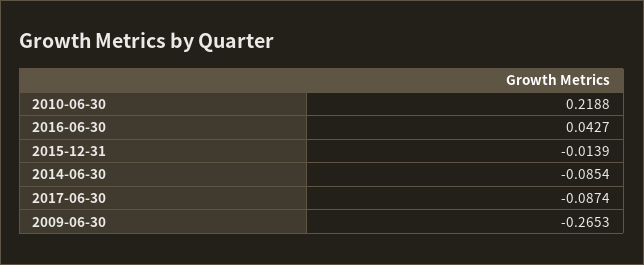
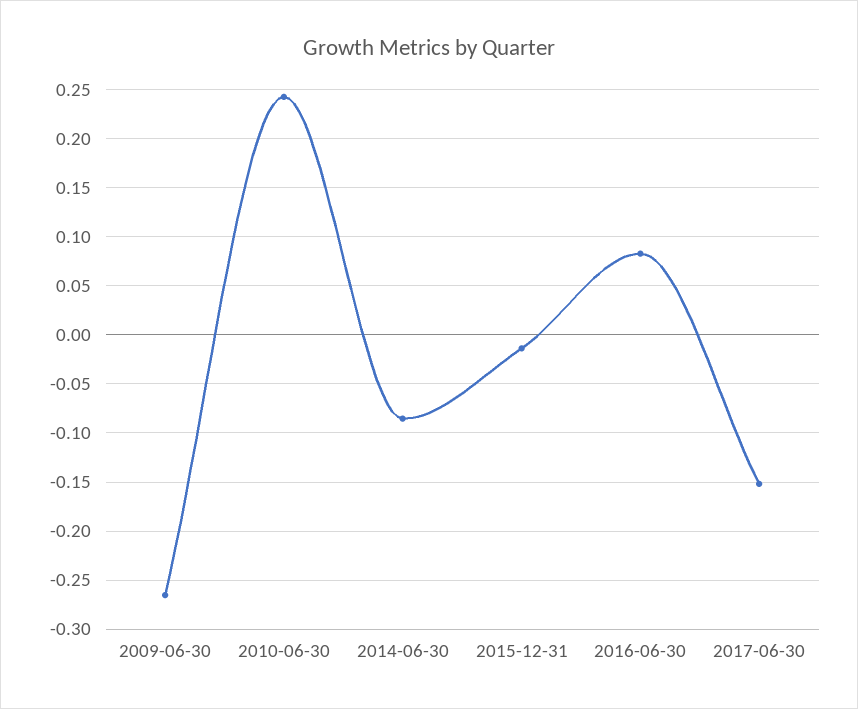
  {
-   "2010-06-30": 0.2188,
+   "2010-06-30": 0.24,
-   "2016-06-30": 0.0427,
+   "2016-06-30": 0.08,
    "2015-12-31": -0.0139,
    "2014-06-30": -0.0854,
-   "2017-06-30": -0.0874,
+   "2017-06-30": -0.15,
    "2009-06-30": -0.2653
  }

